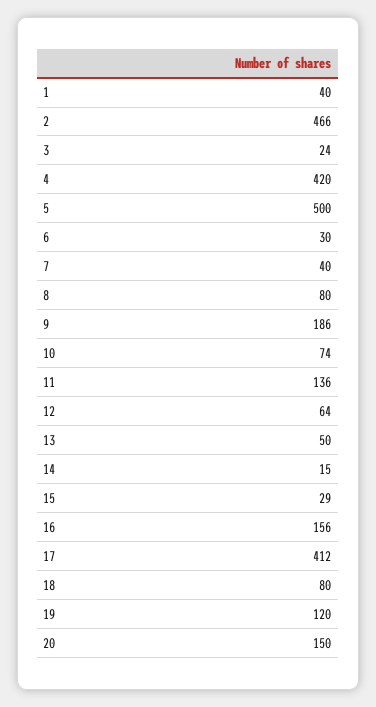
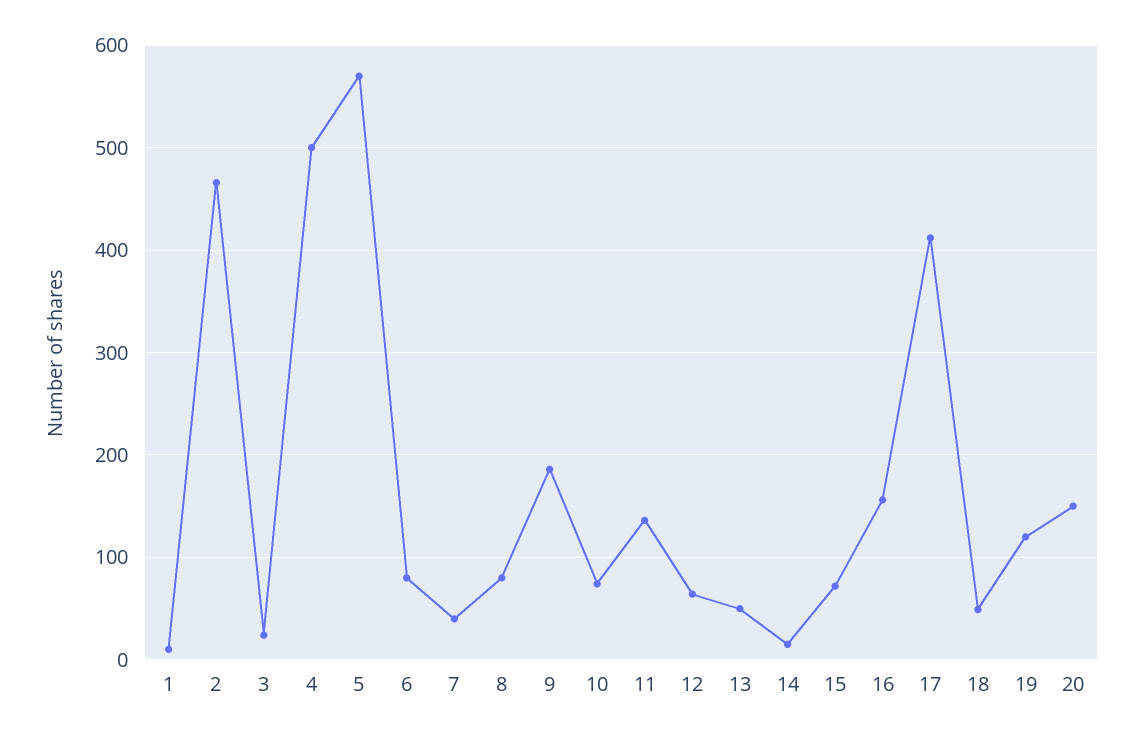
  {
-   "1": 40,
+   "1": 10,
    "2": 466,
    "3": 24,
-   "4": 420,
+   "4": 500,
-   "5": 500,
+   "5": 570,
-   "6": 30,
+   "6": 80,
    "7": 40,
    "8": 80,
    "9": 186,
    "10": 74,
    "11": 136,
    "12": 64,
    "13": 50,
    "14": 15,
-   "15": 29,
+   "15": 70,
    "16": 156,
    "17": 412,
-   "18": 80,
+   "18": 50,
    "19": 120,
    "20": 150
  }

